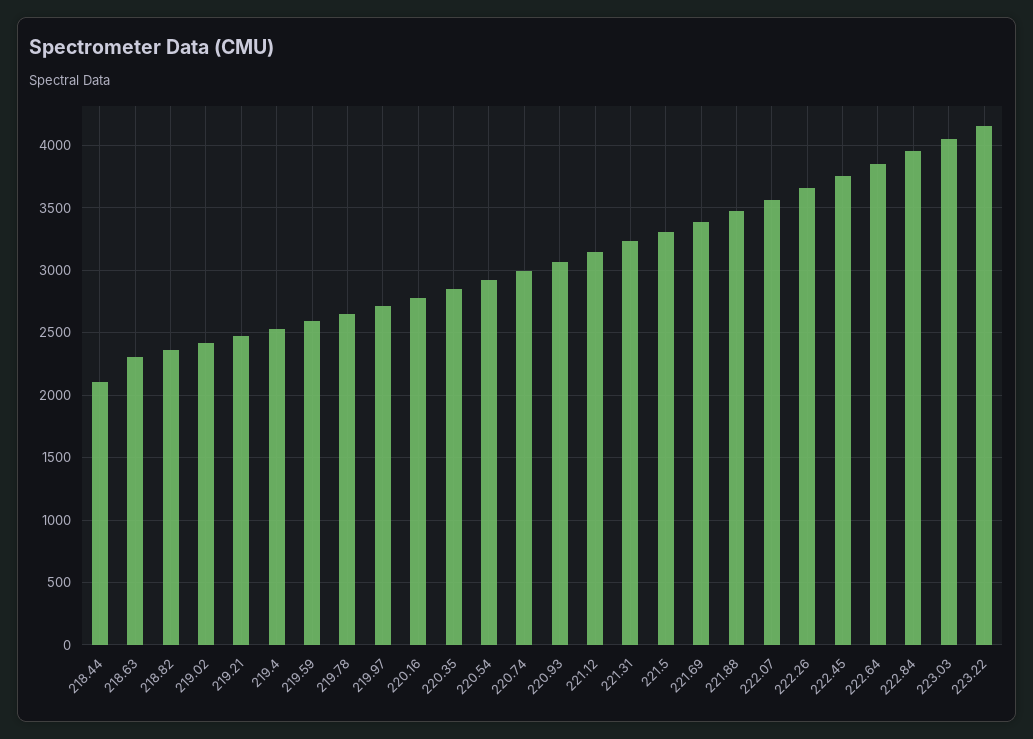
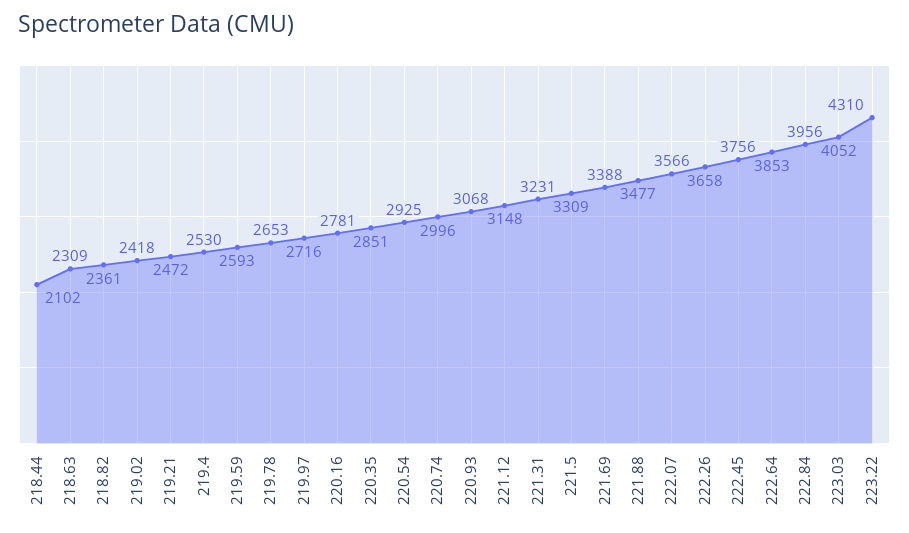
  {
    "218.44": 2102,
    "218.63": 2309,
    "218.82": 2361,
    "219.02": 2418,
    "219.21": 2472,
    "219.4": 2530,
    "219.59": 2593,
    "219.78": 2653,
    "219.97": 2716,
    "220.16": 2781,
    "220.35": 2851,
    "220.54": 2925,
    "220.74": 2996,
    "220.93": 3068,
    "221.12": 3148,
    "221.31": 3231,
    "221.5": 3309,
    "221.69": 3388,
    "221.88": 3477,
    "222.07": 3566,
    "222.26": 3658,
    "222.45": 3756,
    "222.64": 3853,
    "222.84": 3956,
    "223.03": 4052,
-   "223.22": 4150
+   "223.22": 4310
  }

